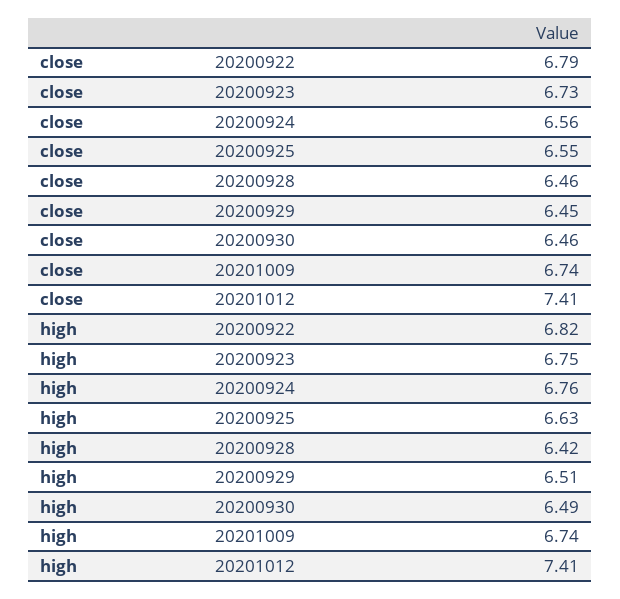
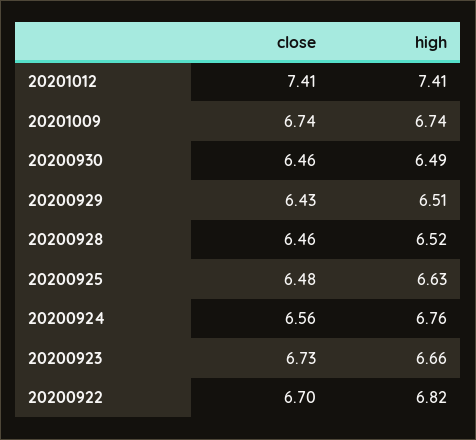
  {
    "close": {
-     "20200922": 6.79,
+     "20200922": 6.7,
      "20200923": 6.73,
      "20200924": 6.56,
-     "20200925": 6.55,
+     "20200925": 6.48,
      "20200928": 6.46,
-     "20200929": 6.45,
+     "20200929": 6.43,
      "20200930": 6.46,
      "20201009": 6.74,
      "20201012": 7.41
    },
    "high": {
      "20200922": 6.82,
-     "20200923": 6.75,
+     "20200923": 6.66,
      "20200924": 6.76,
      "20200925": 6.63,
-     "20200928": 6.42,
+     "20200928": 6.52,
      "20200929": 6.51,
      "20200930": 6.49,
      "20201009": 6.74,
      "20201012": 7.41
    }
  }

